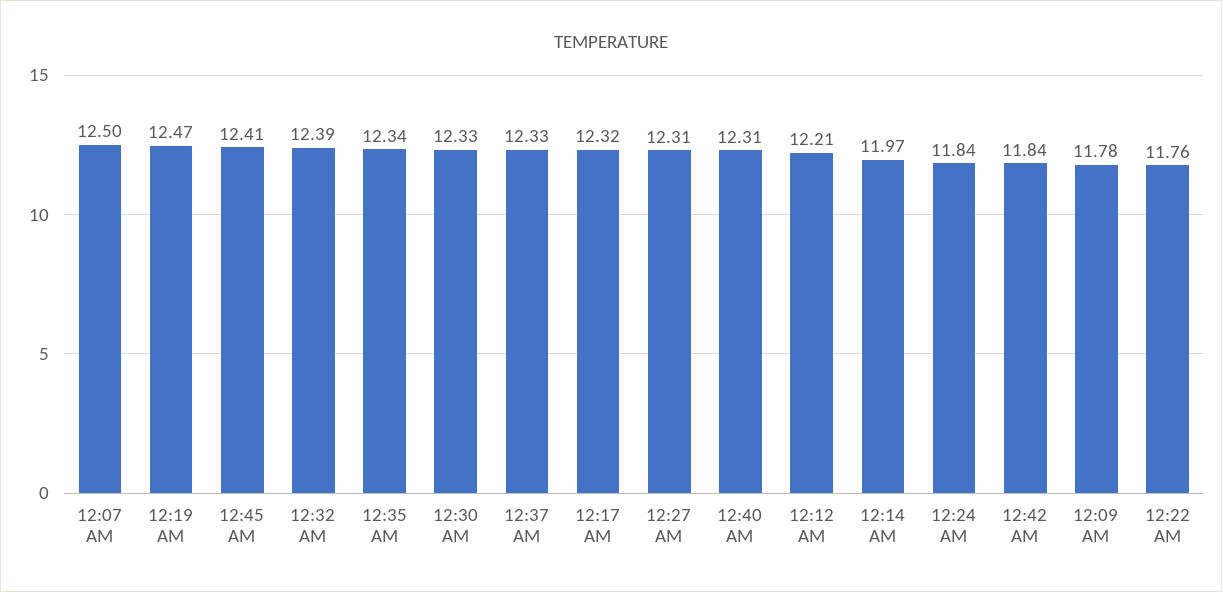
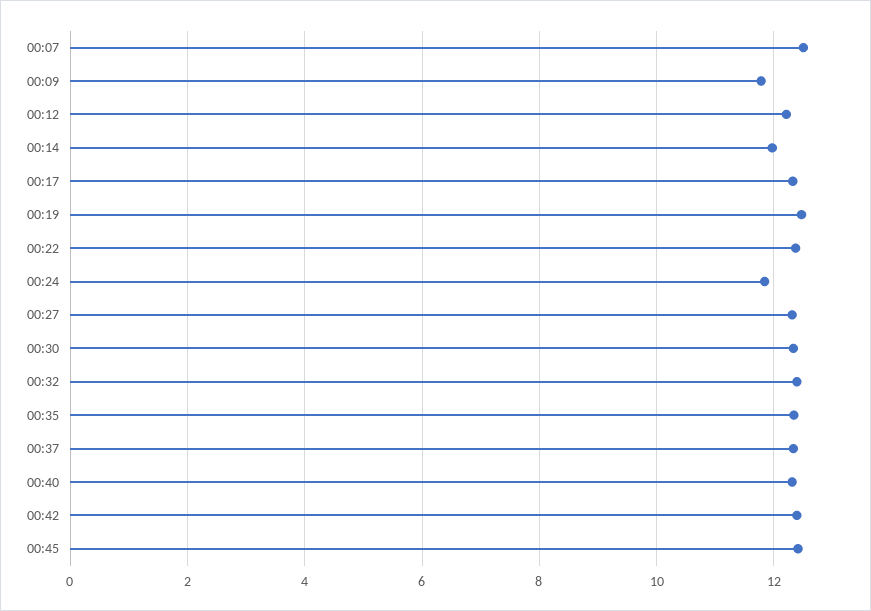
  {
    "12:07 AM": 12.5,
    "12:19 AM": 12.47,
    "12:45 AM": 12.41,
    "12:32 AM": 12.39,
    "12:35 AM": 12.34,
    "12:30 AM": 12.33,
    "12:37 AM": 12.33,
    "12:17 AM": 12.32,
    "12:27 AM": 12.31,
    "12:40 AM": 12.31,
    "12:12 AM": 12.21,
    "12:14 AM": 11.97,
    "12:24 AM": 11.84,
-   "12:42 AM": 11.84,
+   "12:42 AM": 12.4,
    "12:09 AM": 11.78,
-   "12:22 AM": 11.76
+   "12:22 AM": 12.4
  }

